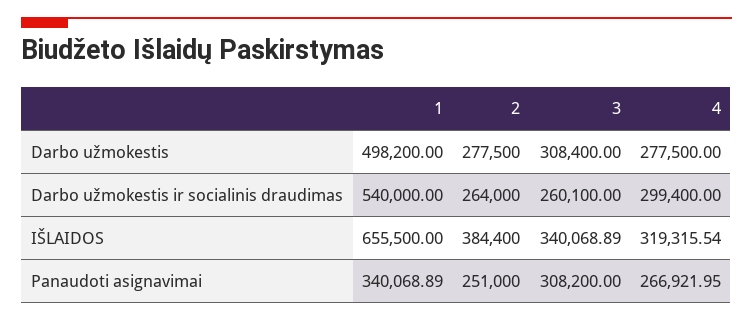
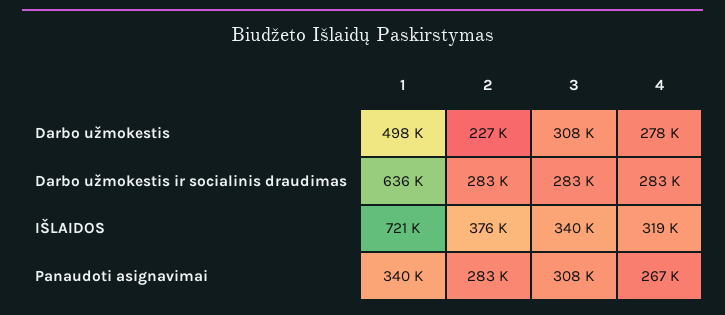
  {
    "1": {
      "Darbo užmokestis": 498200,
-     "Darbo užmokestis ir socialinis draudimas": 540000,
+     "Darbo užmokestis ir socialinis draudimas": 636000,
-     "IŠLAIDOS": 655500,
+     "IŠLAIDOS": 721000,
      "Panaudoti asignavimai": 340068.89
    },
    "2": {
-     "Darbo užmokestis": 277500,
+     "Darbo užmokestis": 227000,
-     "Darbo užmokestis ir socialinis draudimas": 264000,
+     "Darbo užmokestis ir socialinis draudimas": 283000,
-     "IŠLAIDOS": 384400,
+     "IŠLAIDOS": 376000,
-     "Panaudoti asignavimai": 251000
+     "Panaudoti asignavimai": 283000
    },
    "3": {
      "Darbo užmokestis": 308400,
-     "Darbo užmokestis ir socialinis draudimas": 260100,
+     "Darbo užmokestis ir socialinis draudimas": 283000,
      "IŠLAIDOS": 340068.89,
      "Panaudoti asignavimai": 308200
    },
    "4": {
      "Darbo užmokestis": 277500,
-     "Darbo užmokestis ir socialinis draudimas": 299400,
+     "Darbo užmokestis ir socialinis draudimas": 283000,
      "IŠLAIDOS": 319315.54,
      "Panaudoti asignavimai": 266921.95
    }
  }

